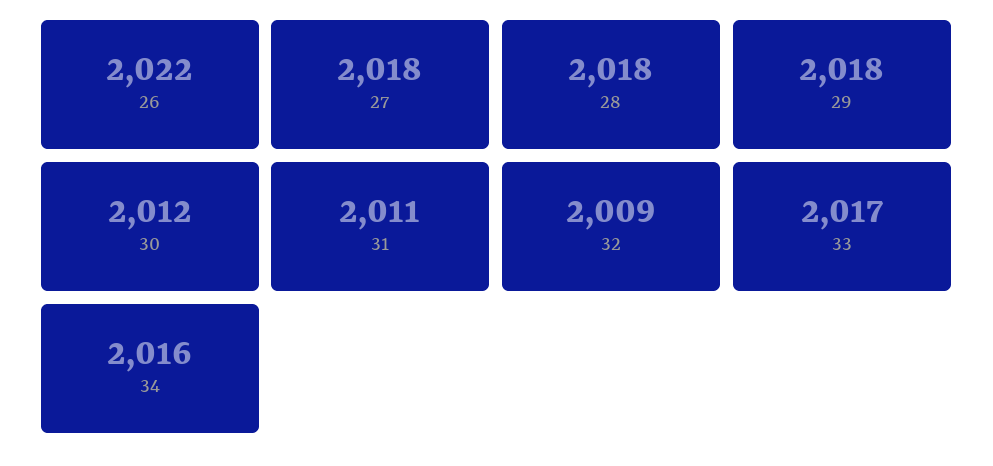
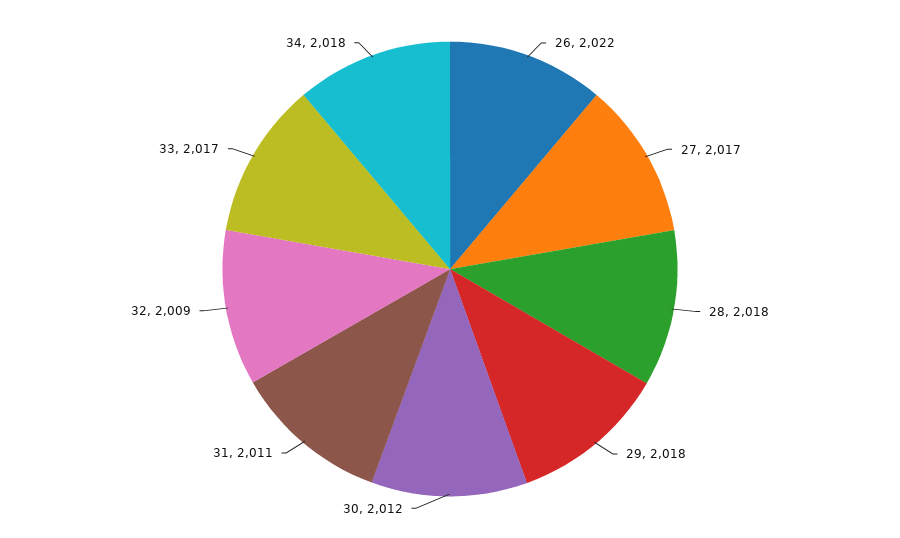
  {
    "26": 2022,
-   "27": 2018,
+   "27": 2017,
    "28": 2018,
    "29": 2018,
    "30": 2012,
    "31": 2011,
    "32": 2009,
    "33": 2017,
-   "34": 2016
+   "34": 2018
  }

